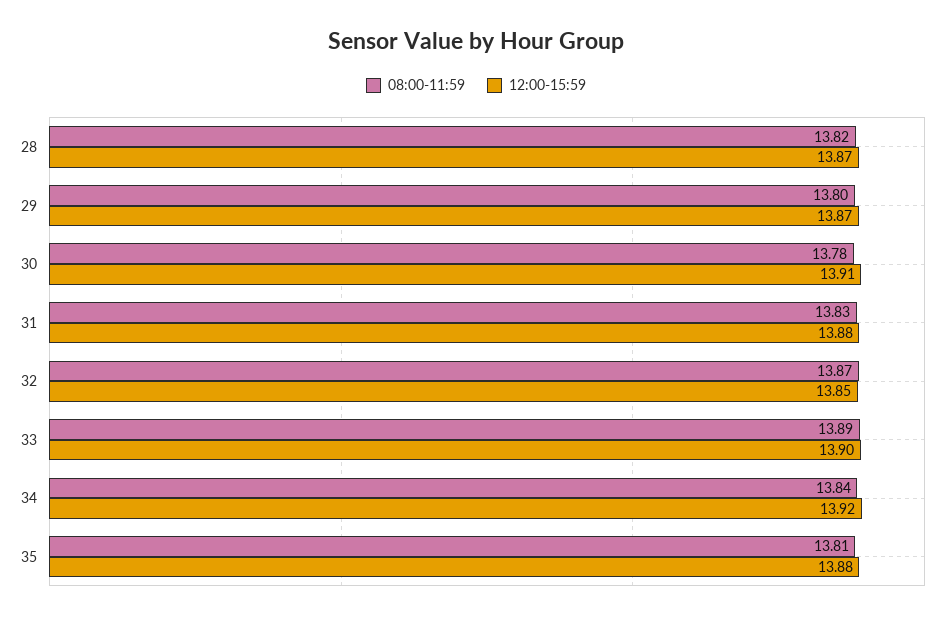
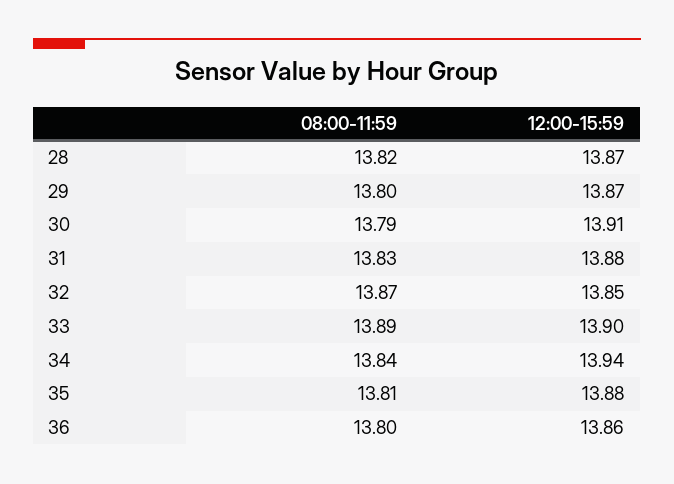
  {
    "08:00-11:59": {
      "28": 13.82,
      "29": 13.8,
-     "30": 13.78,
+     "30": 13.79,
      "31": 13.83,
      "32": 13.87,
      "33": 13.89,
      "34": 13.84,
-     "35": 13.81
+     "35": 13.81,
+     "36": 13.8
    },
    "12:00-15:59": {
      "28": 13.87,
      "29": 13.87,
      "30": 13.91,
      "31": 13.88,
      "32": 13.85,
      "33": 13.9,
-     "34": 13.92,
+     "34": 13.94,
-     "35": 13.88
+     "35": 13.88,
+     "36": 13.86
    }
  }

